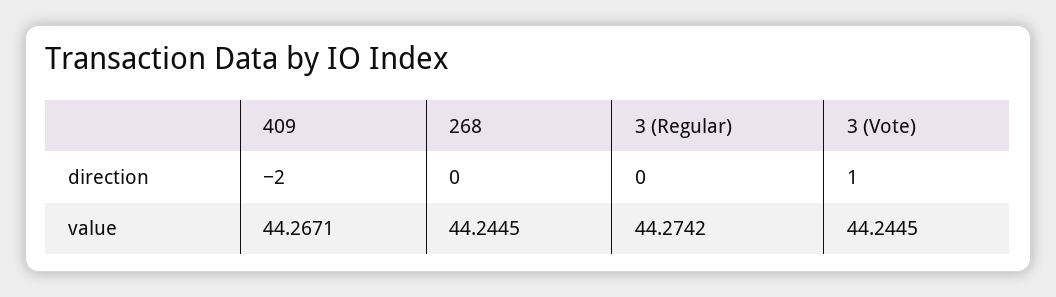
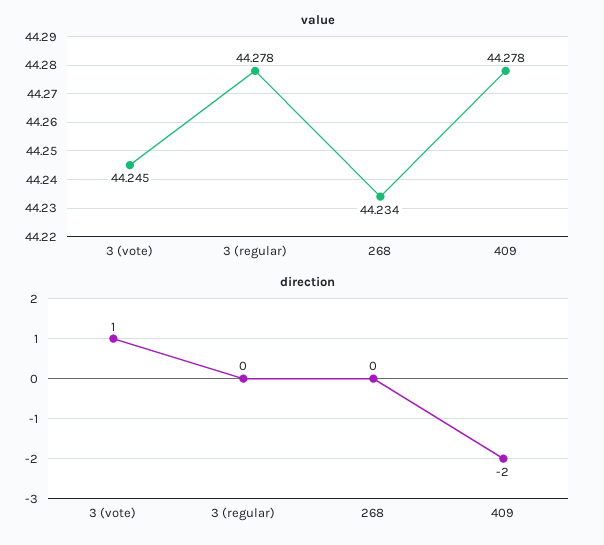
  {
    "direction": {
      "409": -2,
      "268": 0,
      "3 (Regular)": 0,
      "3 (Vote)": 1
    },
    "value": {
-     "409": 44.2671,
+     "409": 44.278,
-     "268": 44.2445,
+     "268": 44.234,
-     "3 (Regular)": 44.2742,
+     "3 (Regular)": 44.278,
      "3 (Vote)": 44.2445
    }
  }

